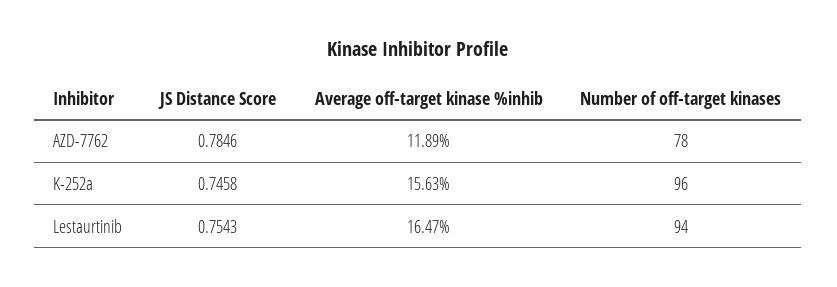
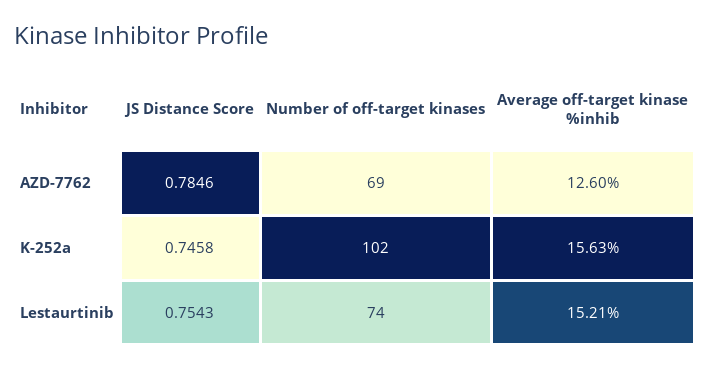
  {
    "JS Distance Score": {
      "AZD-7762": 0.7846,
      "K-252a": 0.7458,
      "Lestaurtinib": 0.7543
    },
    "Average off-target kinase %inhib": {
-     "AZD-7762": 11.89,
+     "AZD-7762": 12.6,
      "K-252a": 15.63,
-     "Lestaurtinib": 16.47
+     "Lestaurtinib": 15.21
    },
    "Number of off-target kinases": {
-     "AZD-7762": 78,
+     "AZD-7762": 69,
-     "K-252a": 96,
+     "K-252a": 102,
-     "Lestaurtinib": 94
+     "Lestaurtinib": 74
    }
  }

